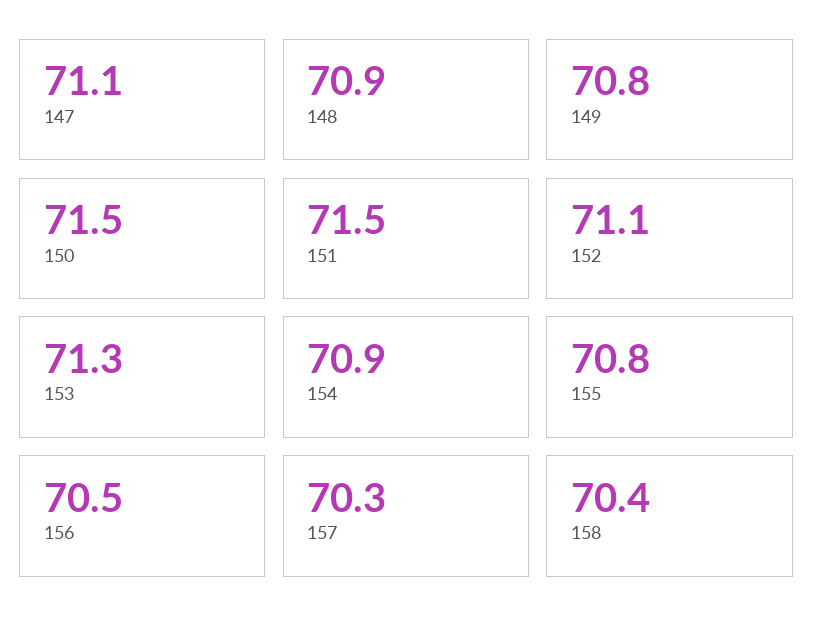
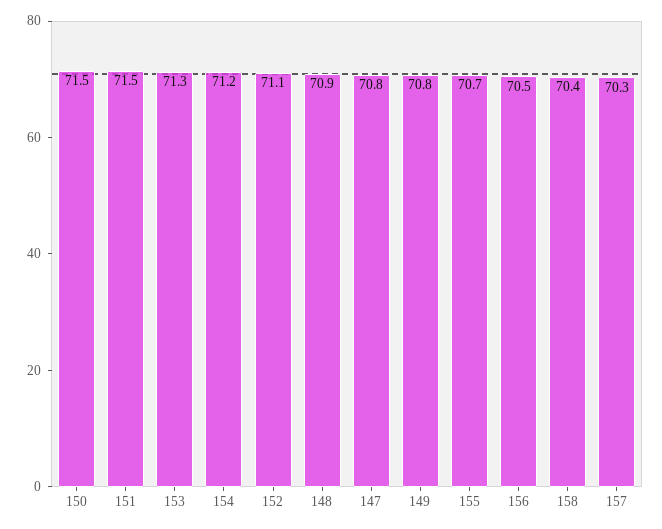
  {
-   "147": 71.1,
+   "147": 70.8,
    "148": 70.9,
    "149": 70.8,
    "150": 71.5,
    "151": 71.5,
    "152": 71.1,
    "153": 71.3,
-   "154": 70.9,
+   "154": 71.2,
-   "155": 70.8,
+   "155": 70.7,
    "156": 70.5,
    "157": 70.3,
    "158": 70.4
  }

